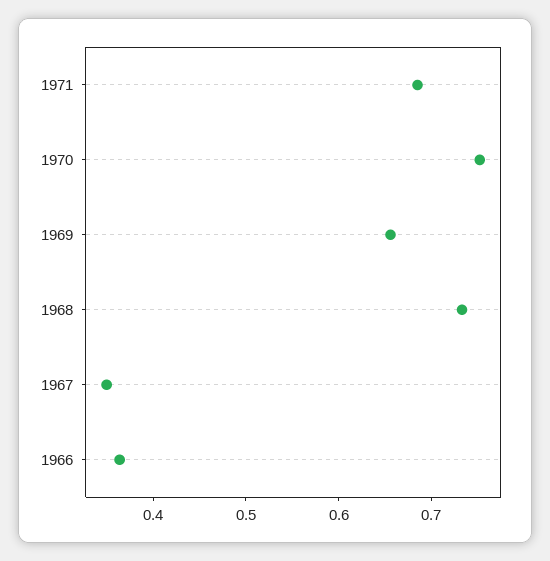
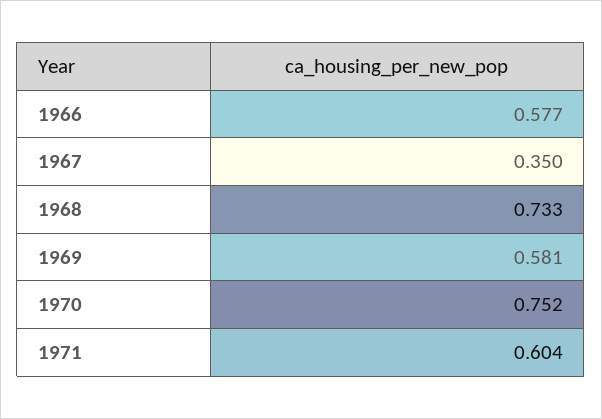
  {
-   "1971": 0.68,
+   "1971": 0.604,
    "1970": 0.752,
-   "1969": 0.66,
+   "1969": 0.581,
    "1968": 0.733,
    "1967": 0.35,
-   "1966": 0.36
+   "1966": 0.577
  }

